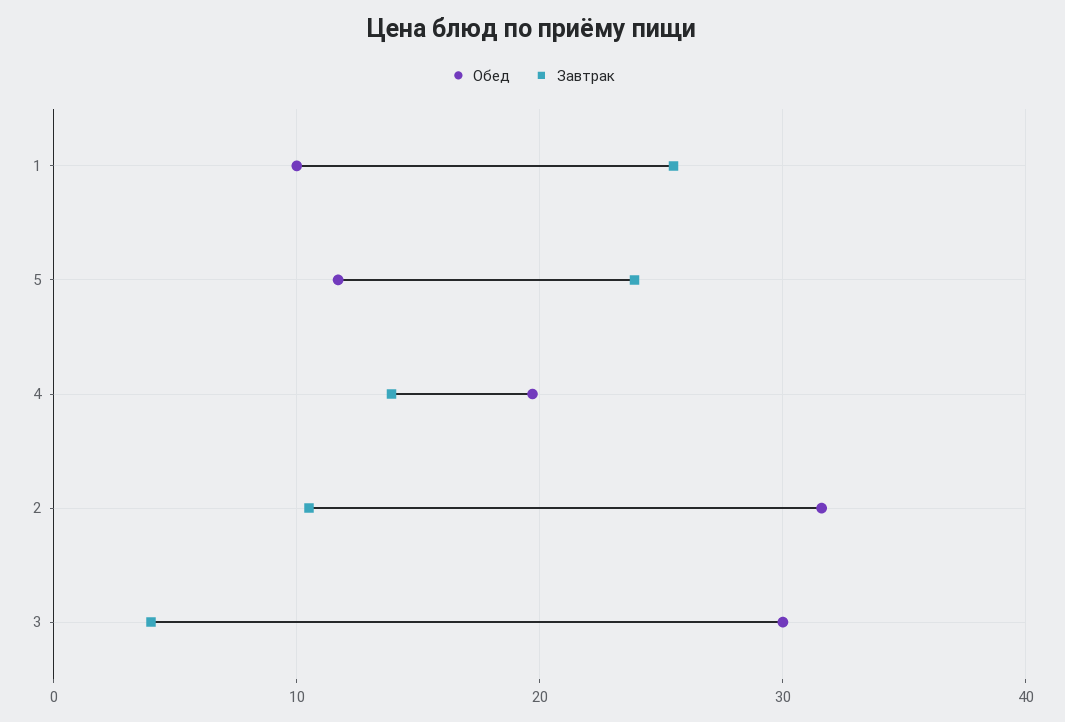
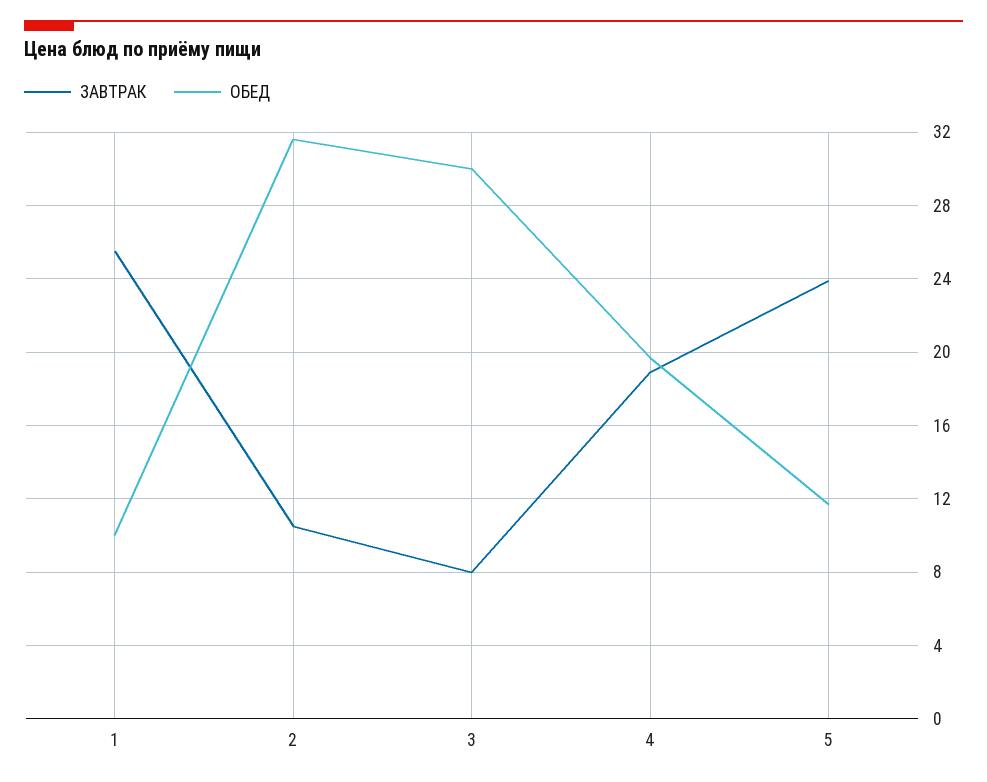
  {
    "Обед": {
      "1": 10,
      "5": 11.5,
      "4": 19.5,
      "2": 31.5,
      "3": 30
    },
    "Завтрак": {
      "1": 25.5,
      "5": 24,
-     "4": 14,
+     "4": 19,
      "2": 10.5,
-     "3": 4
+     "3": 8
    }
  }

